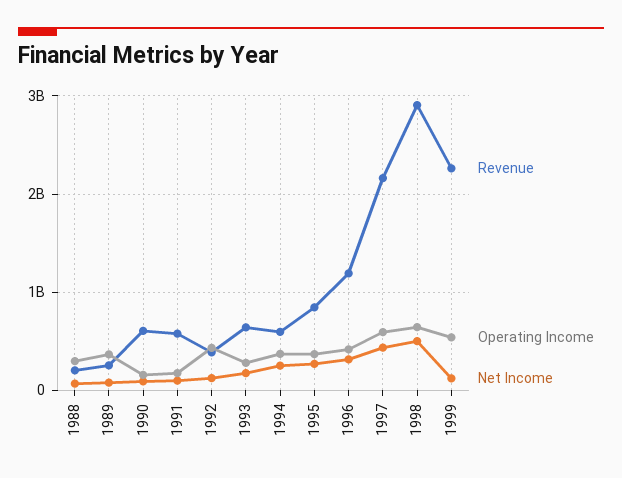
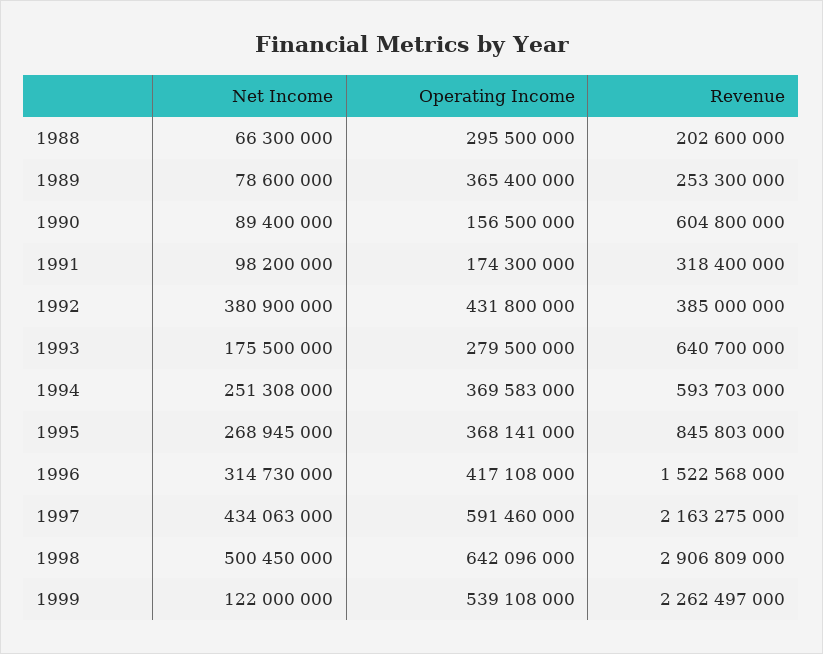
  {
    "Revenue": {
      "1988": 202600000,
      "1989": 253300000,
      "1990": 604800000,
-     "1991": 600000000,
+     "1991": 318400000,
      "1992": 385000000,
      "1993": 640700000,
      "1994": 593703000,
      "1995": 845803000,
-     "1996": 1200000000,
+     "1996": 1522568000,
      "1997": 2163275000,
      "1998": 2906809000,
      "1999": 2262497000
    },
    "Operating Income": {
      "1988": 295500000,
      "1989": 365400000,
      "1990": 156500000,
      "1991": 174300000,
      "1992": 431800000,
      "1993": 279500000,
      "1994": 369583000,
      "1995": 368141000,
      "1996": 417108000,
      "1997": 591460000,
      "1998": 642096000,
      "1999": 539108000
    },
    "Net Income": {
      "1988": 66300000,
      "1989": 78600000,
      "1990": 89400000,
      "1991": 98200000,
-     "1992": 100000000,
+     "1992": 380900000,
      "1993": 175500000,
      "1994": 251308000,
      "1995": 268945000,
      "1996": 314730000,
      "1997": 434063000,
      "1998": 500450000,
      "1999": 122000000
    }
  }

